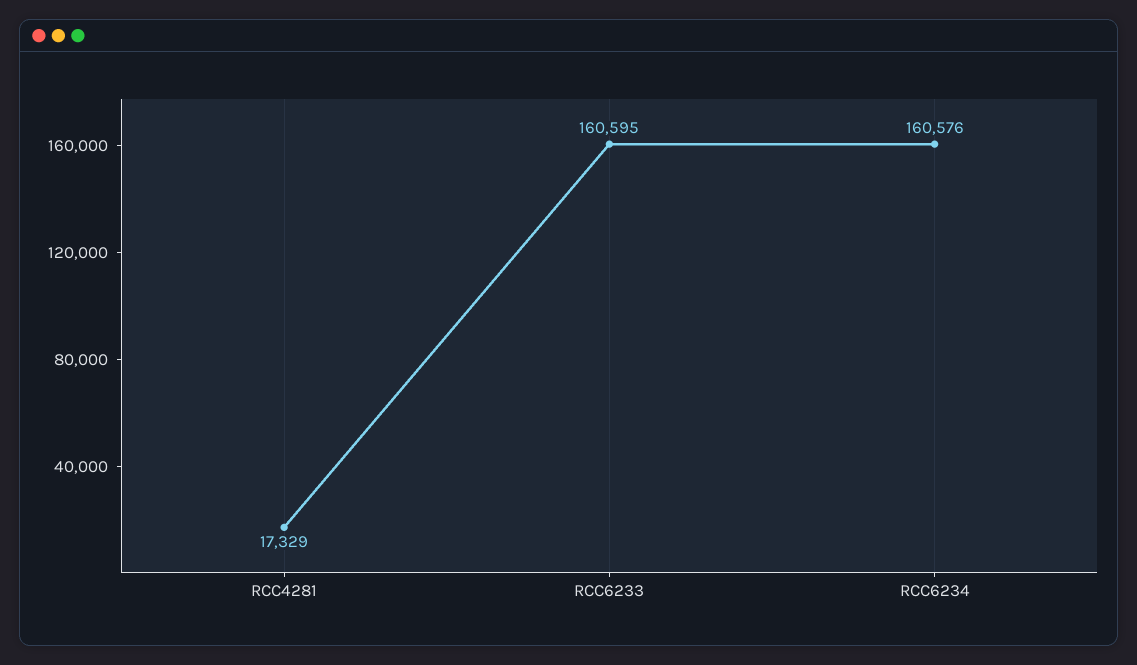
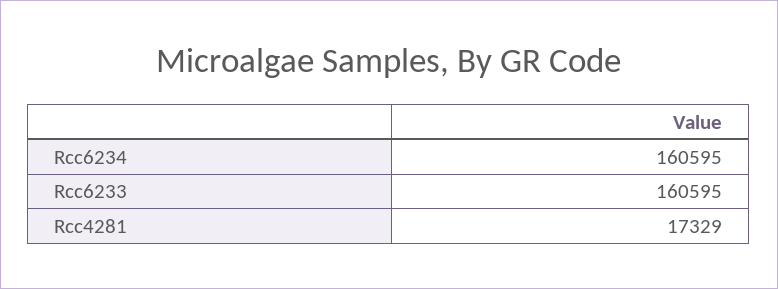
  {
    "RCC4281": 17329,
    "RCC6233": 160595,
-   "RCC6234": 160576
+   "RCC6234": 160595
  }

